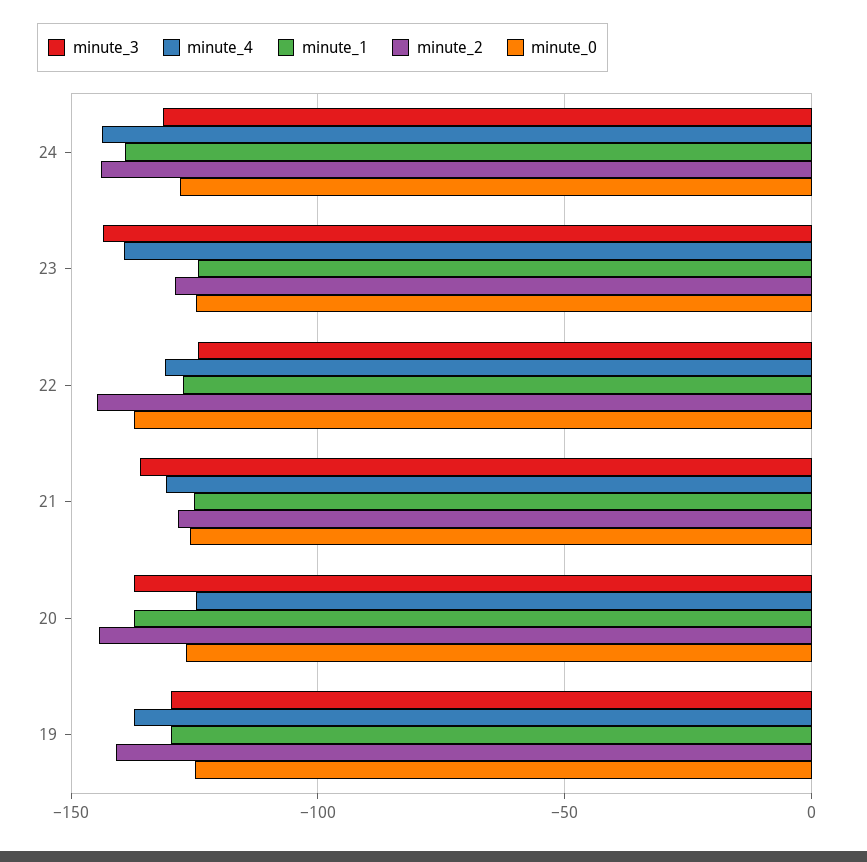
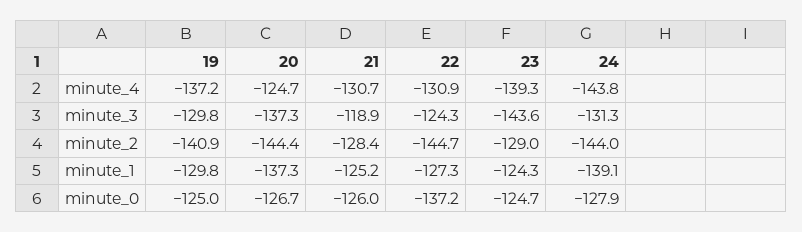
  {
    "minute_3": {
      "24": -131.3,
      "23": -143.6,
      "22": -124.3,
-     "21": -135,
+     "21": -118.9,
      "20": -137.3,
      "19": -129.8
    },
    "minute_4": {
      "24": -143.8,
      "23": -139.3,
      "22": -130.9,
      "21": -130.7,
      "20": -124.7,
      "19": -137.2
    },
    "minute_1": {
      "24": -139.1,
      "23": -124.3,
      "22": -127.3,
      "21": -125.2,
      "20": -137.3,
      "19": -129.8
    },
    "minute_2": {
      "24": -144,
      "23": -129,
      "22": -144.7,
      "21": -128.4,
      "20": -144.4,
      "19": -140.9
    },
    "minute_0": {
      "24": -127.9,
      "23": -124.7,
      "22": -137.2,
      "21": -126,
      "20": -126.7,
      "19": -125
    }
  }

